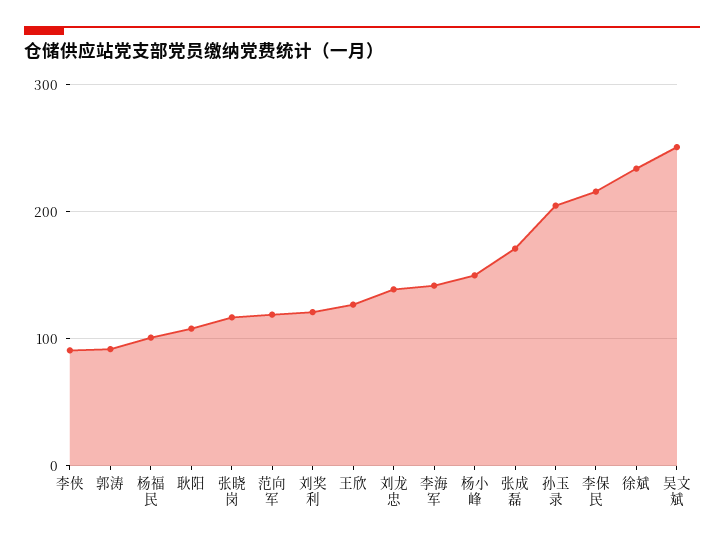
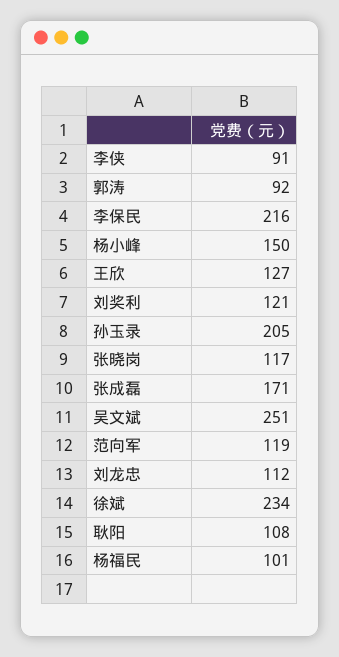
  {
    "李侠": 91,
    "郭涛": 92,
    "杨福民": 101,
    "耿阳": 108,
    "张晓岗": 117,
    "范向军": 119,
    "刘奖利": 121,
    "王欣": 127,
-   "刘龙忠": 140,
+   "刘龙忠": 112,
-   "李海军": 140,
    "杨小峰": 150,
    "张成磊": 171,
    "孙玉录": 205,
    "李保民": 216,
    "徐斌": 234,
    "吴文斌": 251
  }

